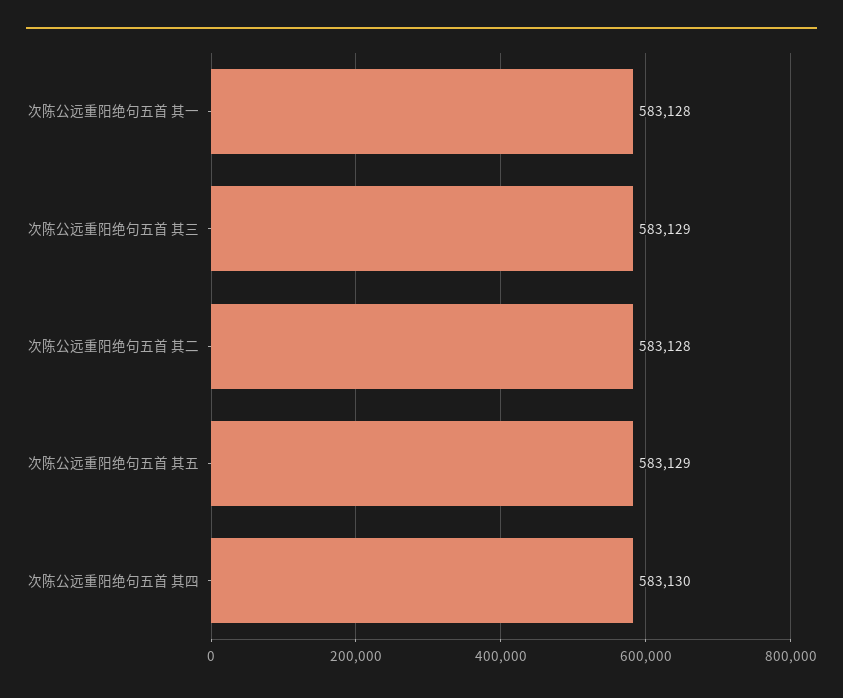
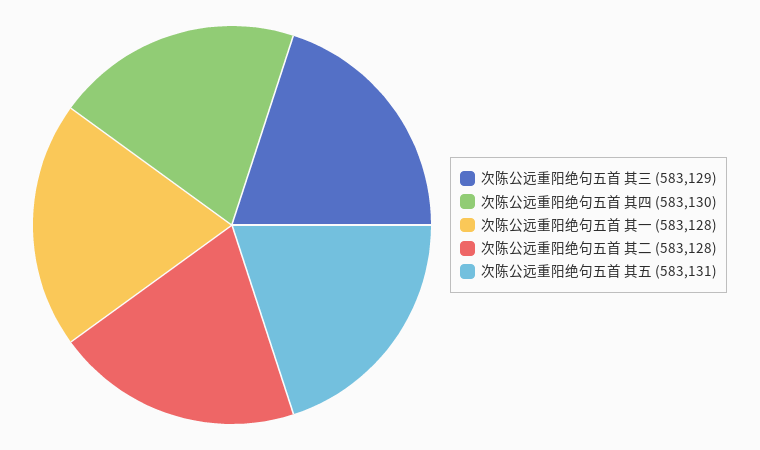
  {
    "次陈公远重阳绝句五首 其一": 583128,
    "次陈公远重阳绝句五首 其三": 583129,
    "次陈公远重阳绝句五首 其二": 583128,
-   "次陈公远重阳绝句五首 其五": 583129,
+   "次陈公远重阳绝句五首 其五": 583131,
    "次陈公远重阳绝句五首 其四": 583130
  }

